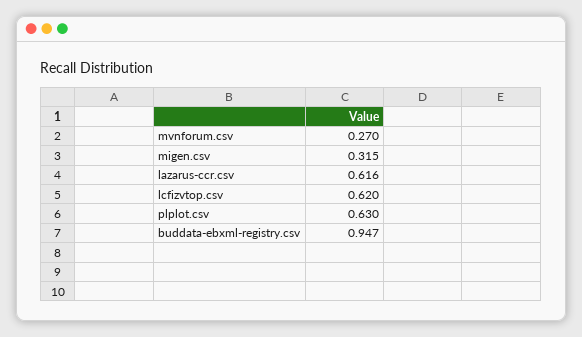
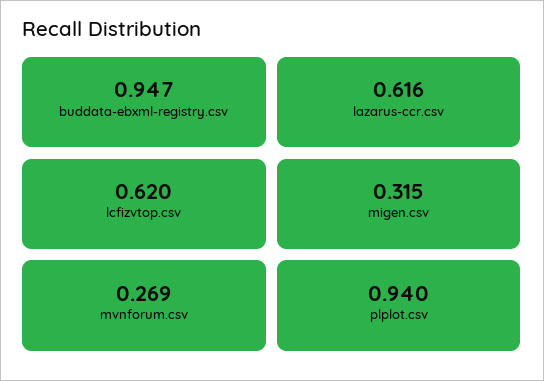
  {
-   "mvnforum.csv": 0.27,
+   "mvnforum.csv": 0.269,
    "migen.csv": 0.315,
    "lazarus-ccr.csv": 0.616,
    "lcfizvtop.csv": 0.62,
-   "plplot.csv": 0.63,
+   "plplot.csv": 0.94,
    "buddata-ebxml-registry.csv": 0.947
  }

